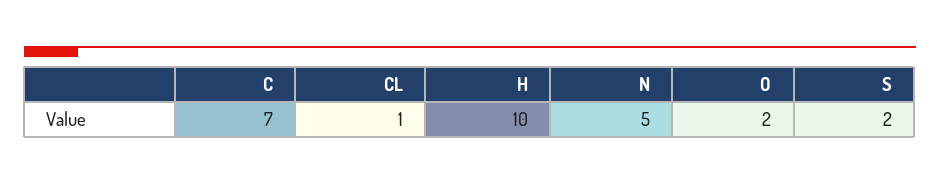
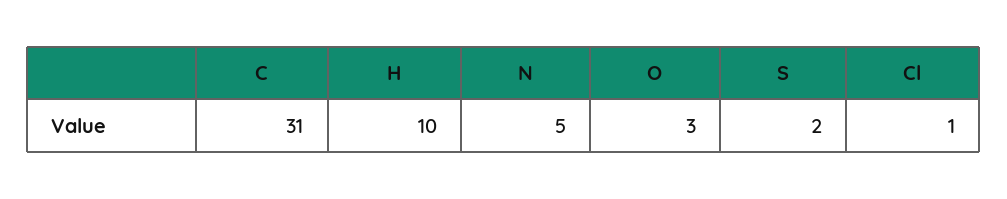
  {
-   "C": 7,
+   "C": 31,
    "CL": 1,
    "H": 10,
    "N": 5,
-   "O": 2,
+   "O": 3,
    "S": 2
  }

